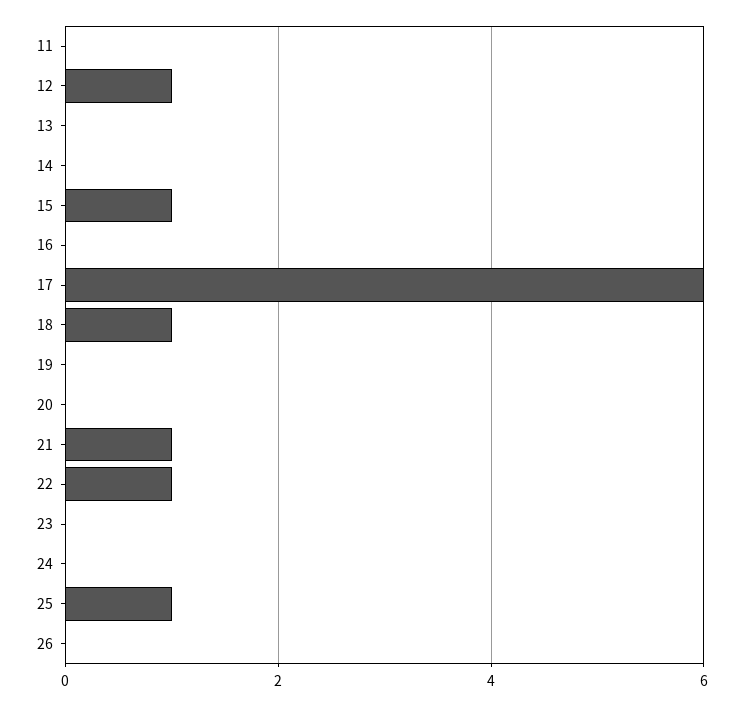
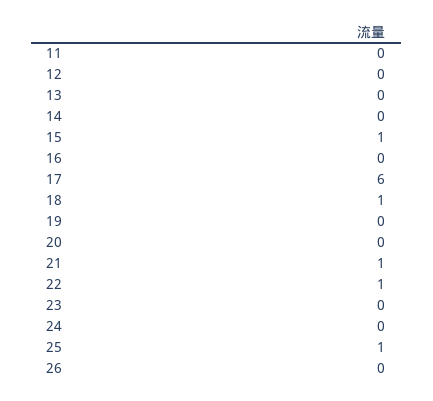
  {
    "11": 0,
-   "12": 1,
+   "12": 0,
    "13": 0,
    "14": 0,
    "15": 1,
    "16": 0,
    "17": 6,
    "18": 1,
    "19": 0,
    "20": 0,
    "21": 1,
    "22": 1,
    "23": 0,
    "24": 0,
    "25": 1,
    "26": 0
  }

